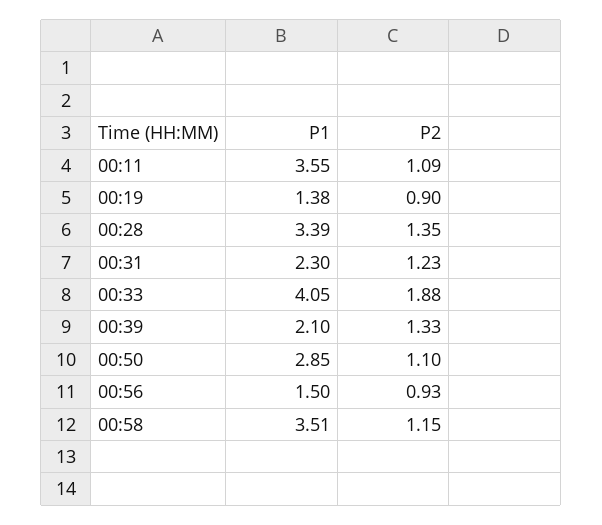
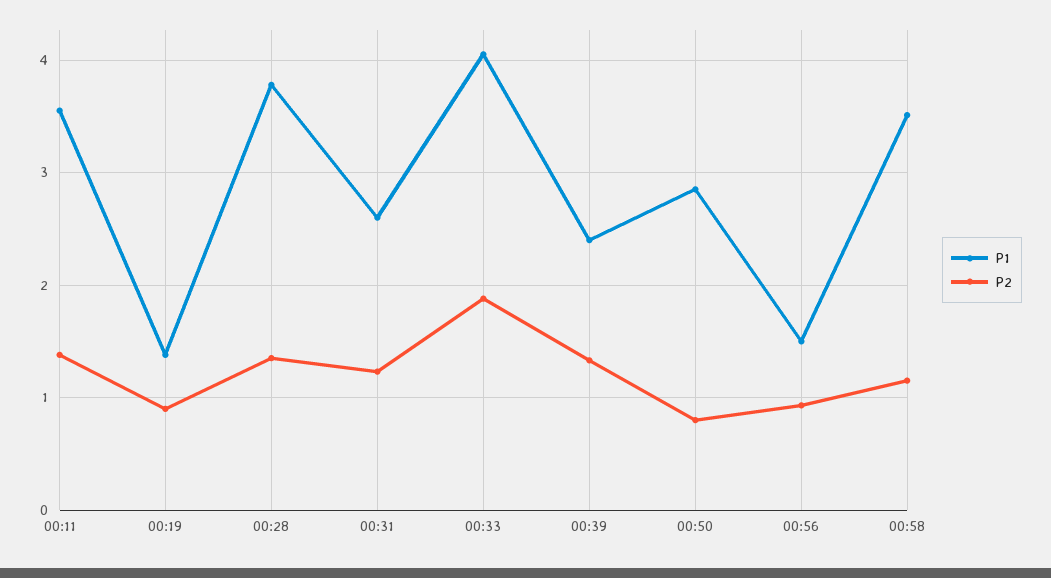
  {
    "P1": {
      "00:11": 3.55,
      "00:19": 1.38,
-     "00:28": 3.39,
+     "00:28": 3.8,
-     "00:31": 2.3,
+     "00:31": 2.6,
      "00:33": 4.05,
-     "00:39": 2.1,
+     "00:39": 2.4,
      "00:50": 2.85,
      "00:56": 1.5,
      "00:58": 3.51
    },
    "P2": {
-     "00:11": 1.09,
+     "00:11": 1.4,
      "00:19": 0.9,
      "00:28": 1.35,
      "00:31": 1.23,
      "00:33": 1.88,
      "00:39": 1.33,
-     "00:50": 1.1,
+     "00:50": 0.8,
      "00:56": 0.93,
      "00:58": 1.15
    }
  }

